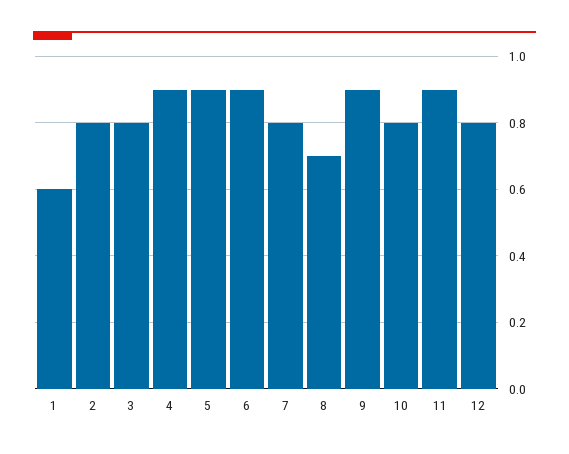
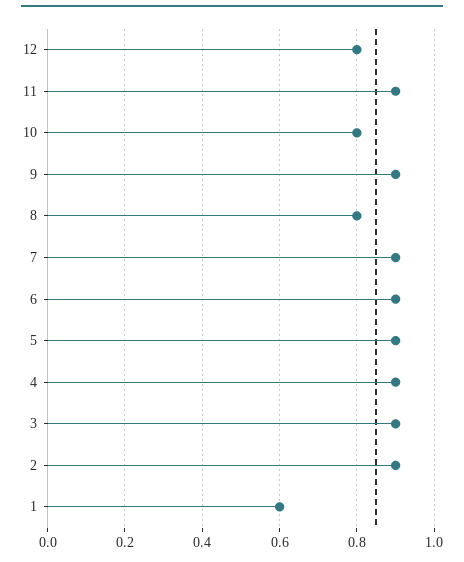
  {
    "1": 0.6,
-   "2": 0.8,
+   "2": 0.9,
-   "3": 0.8,
+   "3": 0.9,
    "4": 0.9,
    "5": 0.9,
    "6": 0.9,
-   "7": 0.8,
+   "7": 0.9,
-   "8": 0.7,
+   "8": 0.8,
    "9": 0.9,
    "10": 0.8,
    "11": 0.9,
    "12": 0.8
  }

